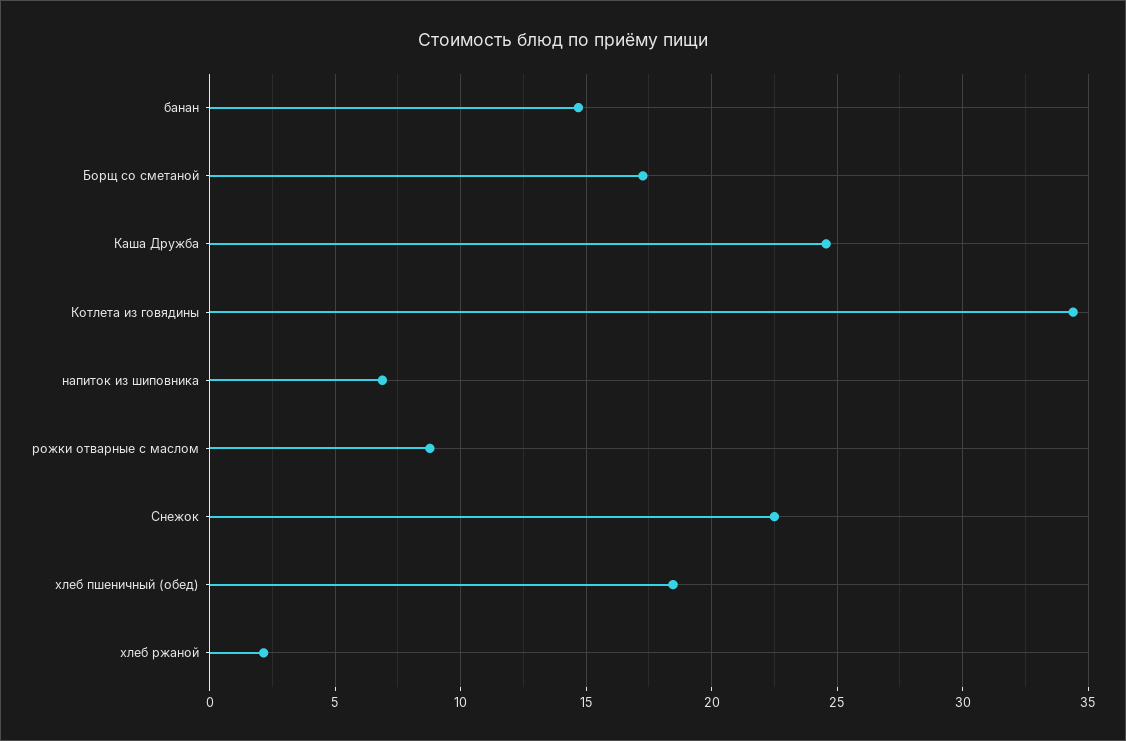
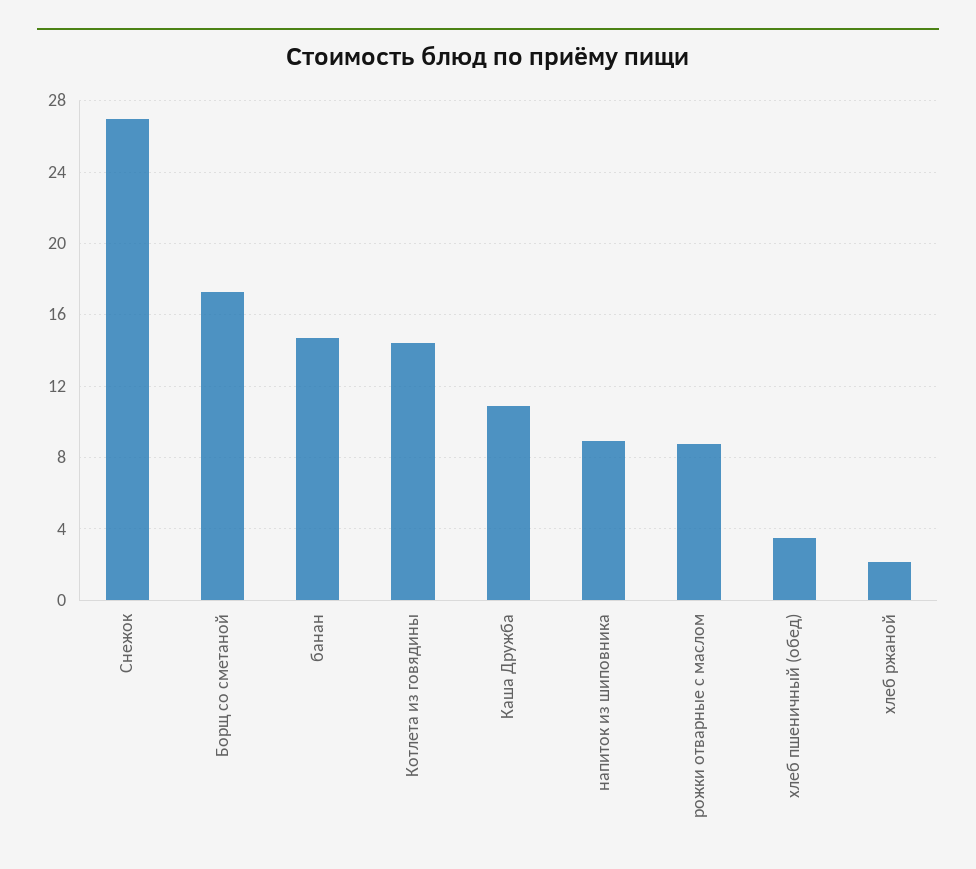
  {
    "банан": 14.5,
    "Борщ со сметаной": 17.5,
-   "Каша Дружба": 24.5,
+   "Каша Дружба": 11,
-   "Котлета из говядины": 34.5,
+   "Котлета из говядины": 14.5,
-   "напиток из шиповника": 7,
+   "напиток из шиповника": 9,
    "рожки отварные с маслом": 9,
-   "Снежок": 22.5,
+   "Снежок": 27,
-   "хлеб пшеничный (обед)": 18.5,
+   "хлеб пшеничный (обед)": 3.5,
    "хлеб ржаной": 2
  }

